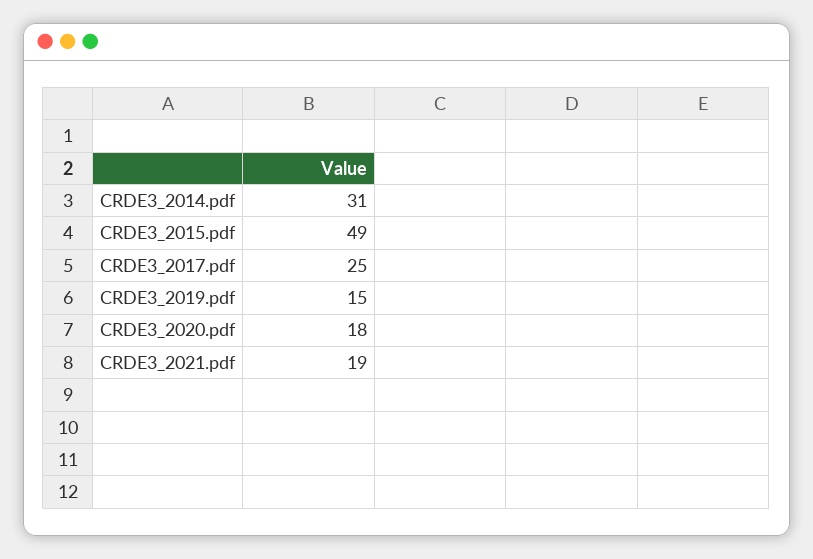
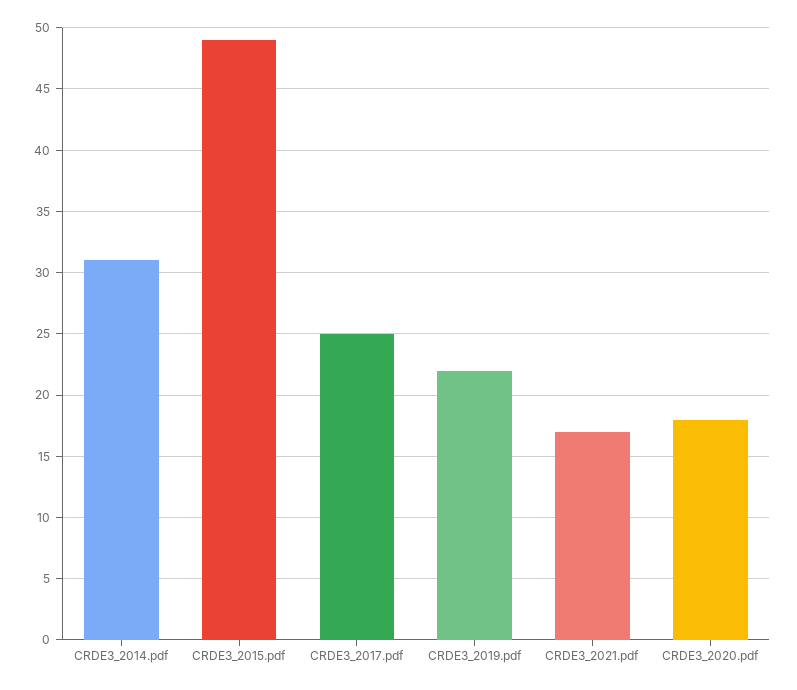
  {
    "CRDE3_2014.pdf": 31,
    "CRDE3_2015.pdf": 49,
    "CRDE3_2017.pdf": 25,
-   "CRDE3_2019.pdf": 15,
+   "CRDE3_2019.pdf": 22,
    "CRDE3_2020.pdf": 18,
-   "CRDE3_2021.pdf": 19
+   "CRDE3_2021.pdf": 17
  }

